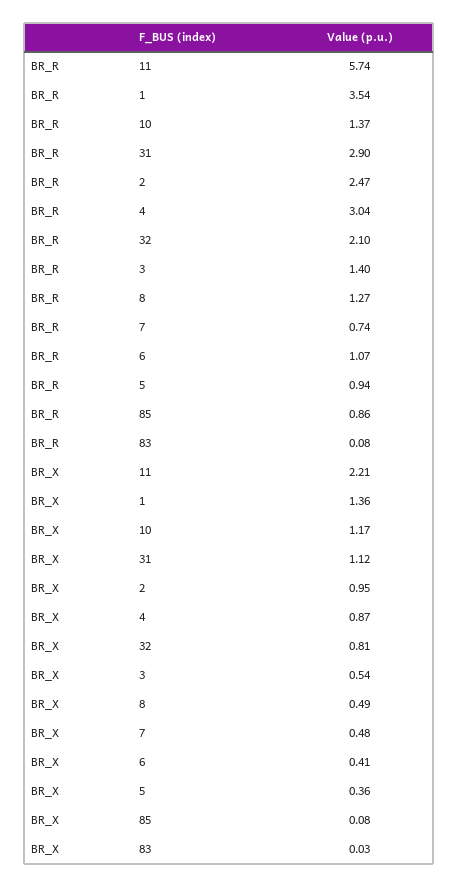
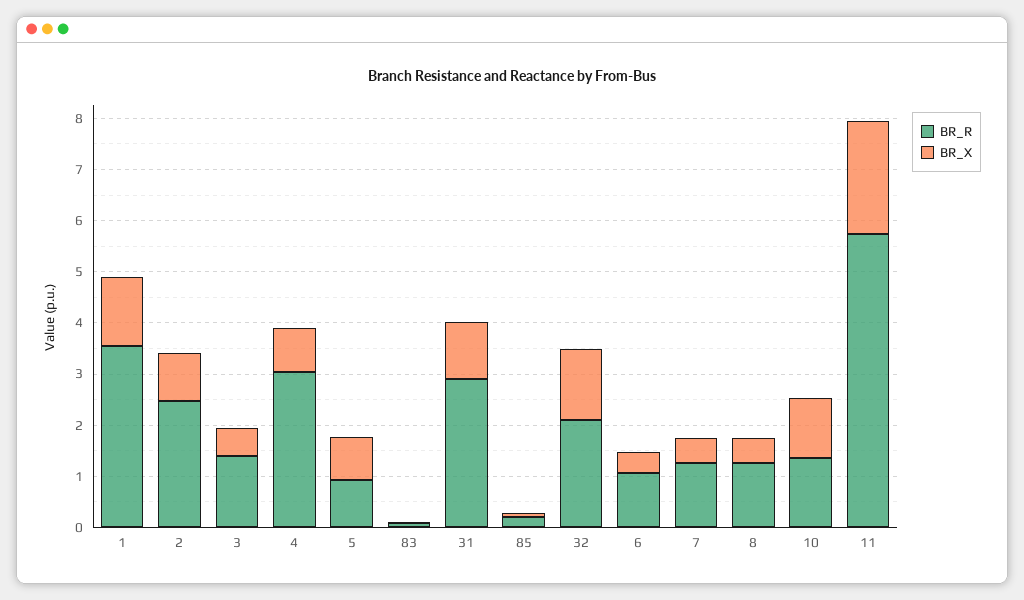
  {
    "BR_R": {
      "11": 5.74,
      "1": 3.54,
      "10": 1.37,
      "31": 2.9,
      "2": 2.47,
      "4": 3.04,
      "32": 2.1,
      "3": 1.4,
      "8": 1.27,
-     "7": 0.74,
+     "7": 1.2,
      "6": 1.07,
      "5": 0.94,
-     "85": 0.86,
+     "85": 0.2,
      "83": 0.08
    },
    "BR_X": {
      "11": 2.21,
      "1": 1.36,
      "10": 1.17,
      "31": 1.12,
      "2": 0.95,
      "4": 0.87,
-     "32": 0.81,
+     "32": 1.4,
      "3": 0.54,
      "8": 0.49,
      "7": 0.48,
      "6": 0.41,
-     "5": 0.36,
+     "5": 0.8,
      "85": 0.08,
      "83": 0.03
    }
  }

